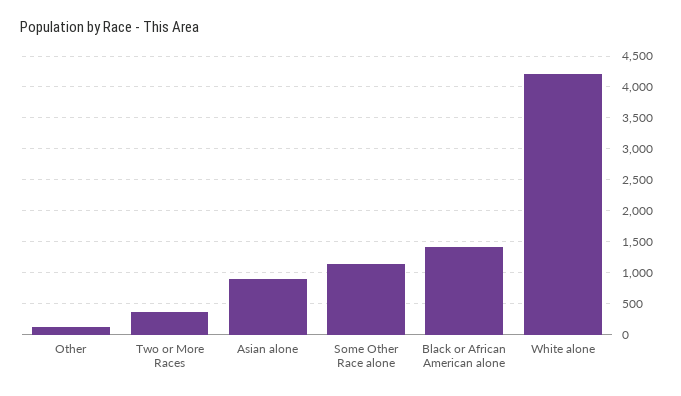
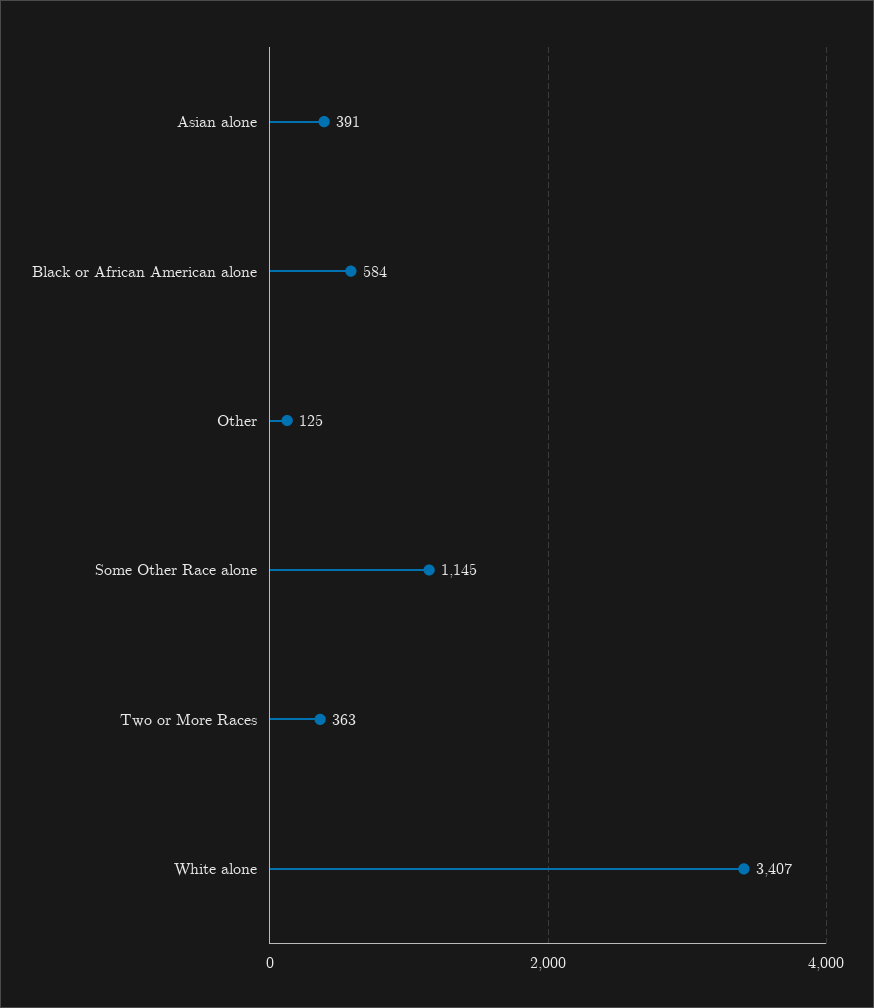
  {
    "Other": 125,
    "Two or More Races": 363,
-   "Asian alone": 900,
+   "Asian alone": 391,
    "Some Other Race alone": 1145,
-   "Black or African American alone": 1400,
+   "Black or African American alone": 584,
-   "White alone": 4200
+   "White alone": 3407
  }

